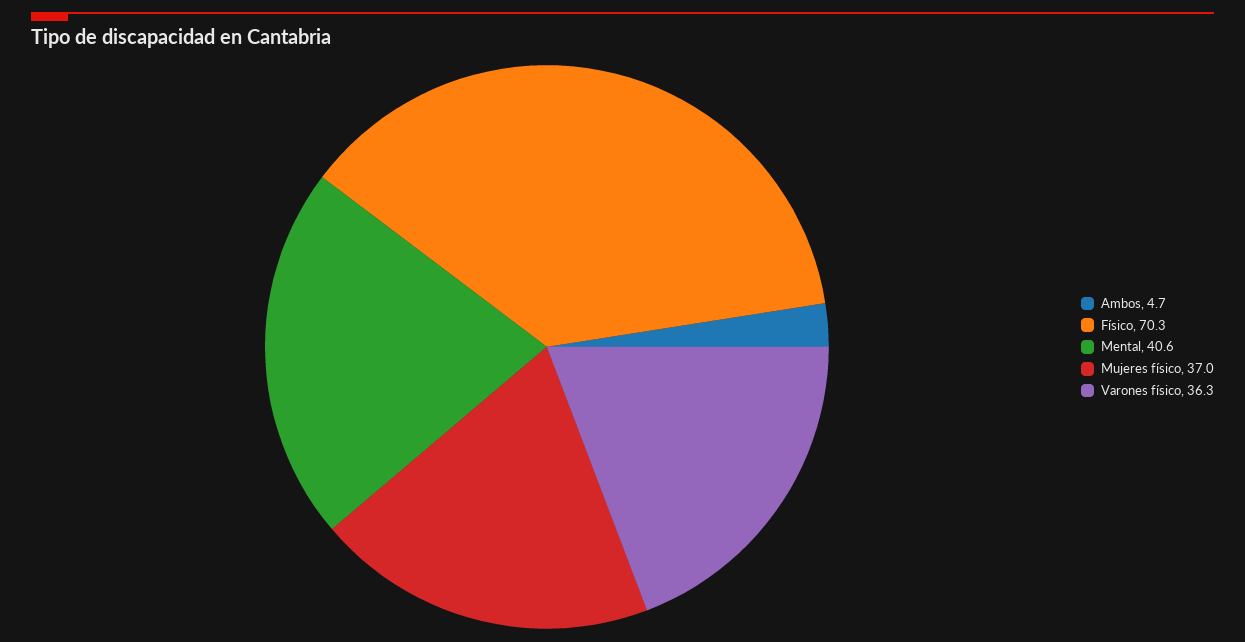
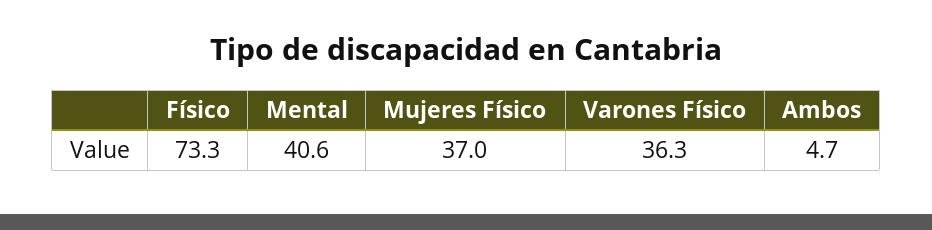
  {
    "Ambos": 4.7,
-   "Físico": 70.3,
+   "Físico": 73.3,
    "Mental": 40.6,
    "Mujeres físico": 37,
    "Varones físico": 36.3
  }

